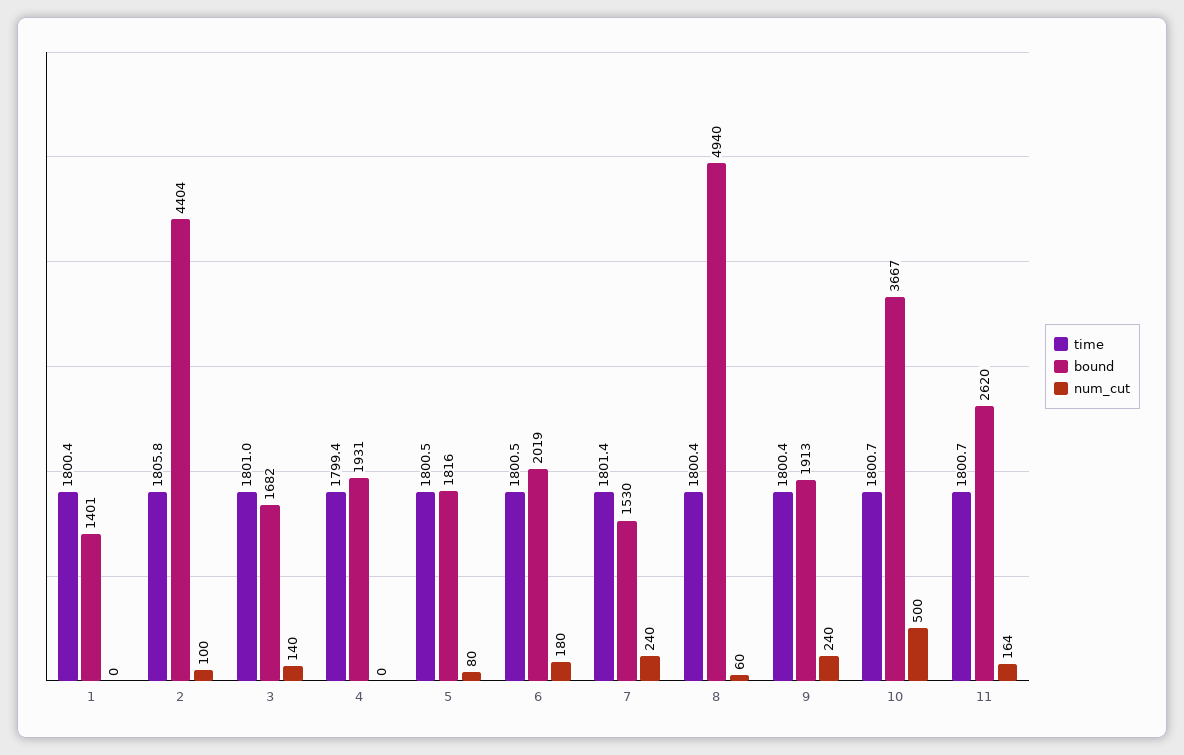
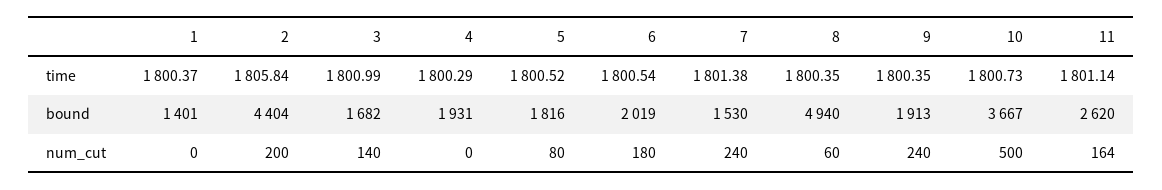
  {
    "time": {
      "1": 1800.37,
      "2": 1805.84,
      "3": 1800.99,
-     "4": 1799.4,
+     "4": 1800.29,
      "5": 1800.52,
      "6": 1800.54,
      "7": 1801.38,
      "8": 1800.35,
      "9": 1800.35,
      "10": 1800.73,
-     "11": 1800.7
+     "11": 1801.14
    },
    "bound": {
      "1": 1401,
      "2": 4404,
      "3": 1682,
      "4": 1931,
      "5": 1816,
      "6": 2019,
      "7": 1530,
      "8": 4940,
      "9": 1913,
      "10": 3667,
      "11": 2620
    },
    "num_cut": {
      "1": 0,
-     "2": 100,
+     "2": 200,
      "3": 140,
      "4": 0,
      "5": 80,
      "6": 180,
      "7": 240,
      "8": 60,
      "9": 240,
      "10": 500,
      "11": 164
    }
  }

